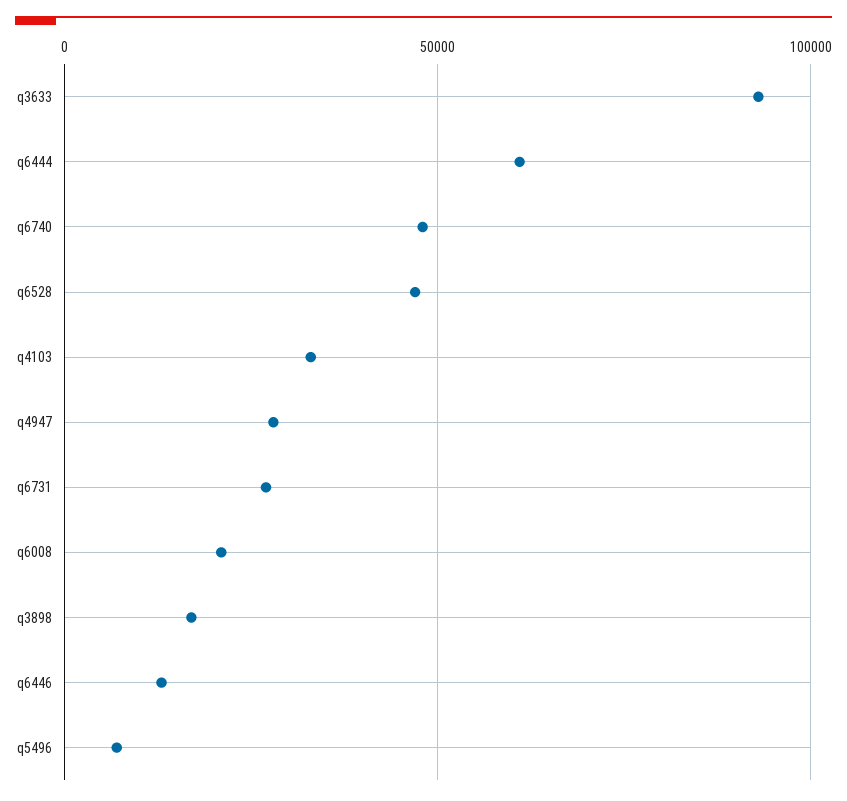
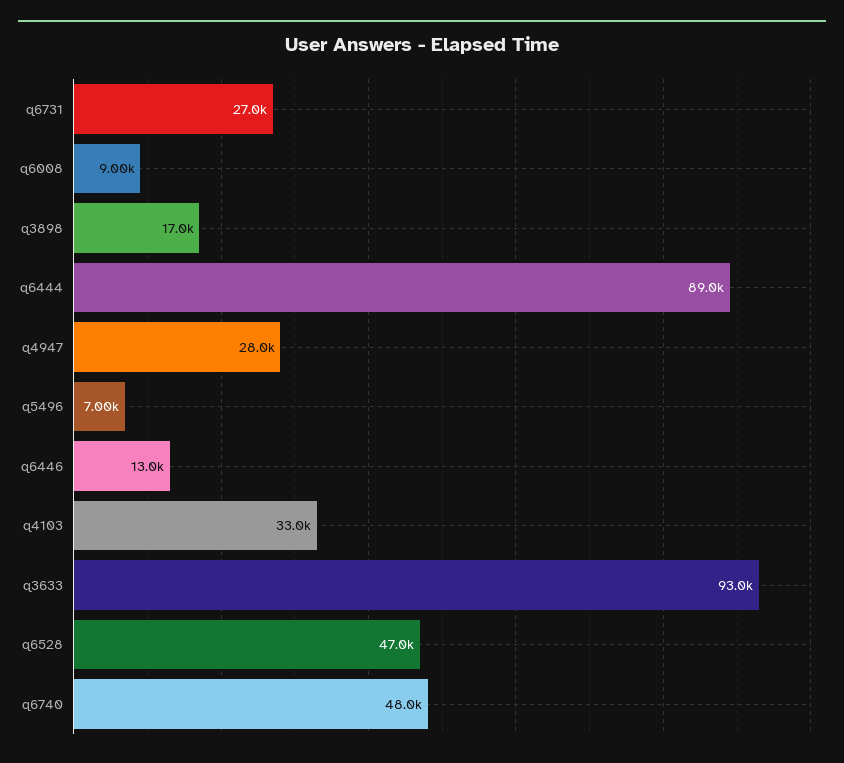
  {
    "q3633": 93000,
-   "q6444": 60000,
+   "q6444": 89000,
    "q6740": 48000,
    "q6528": 47000,
    "q4103": 33000,
    "q4947": 28000,
    "q6731": 27000,
-   "q6008": 20000,
+   "q6008": 9000,
    "q3898": 17000,
    "q6446": 13000,
    "q5496": 7000
  }

